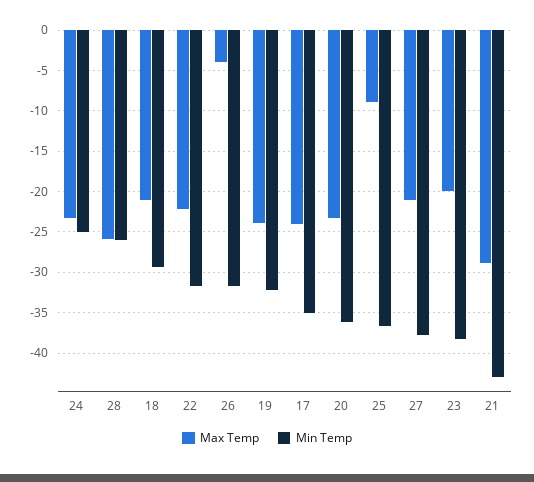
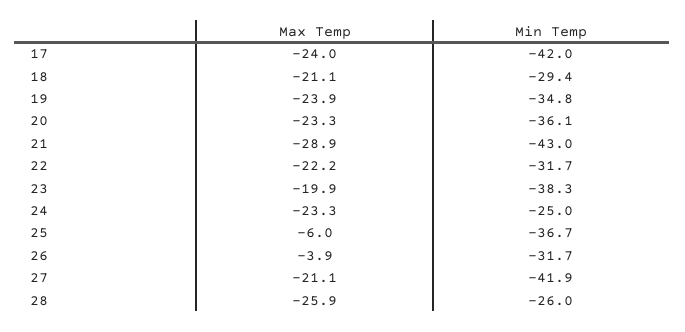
  {
    "Max Temp": {
      "24": -23.3,
      "28": -25.9,
      "18": -21.1,
      "22": -22.2,
      "26": -3.9,
      "19": -23.9,
      "17": -24,
      "20": -23.3,
-     "25": -9,
+     "25": -6,
      "27": -21.1,
      "23": -19.9,
      "21": -28.9
    },
    "Min Temp": {
      "24": -25,
      "28": -26,
      "18": -29.4,
      "22": -31.7,
      "26": -31.7,
-     "19": -32,
+     "19": -34.8,
-     "17": -35,
+     "17": -42,
      "20": -36.1,
      "25": -36.7,
-     "27": -38,
+     "27": -41.9,
      "23": -38.3,
      "21": -43
    }
  }

